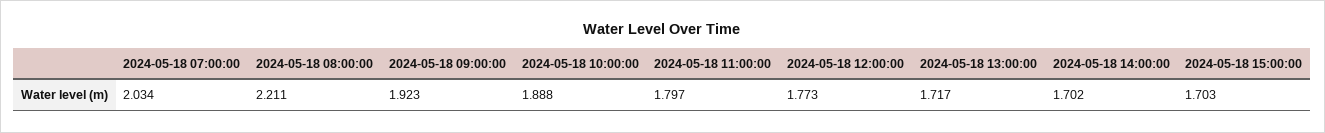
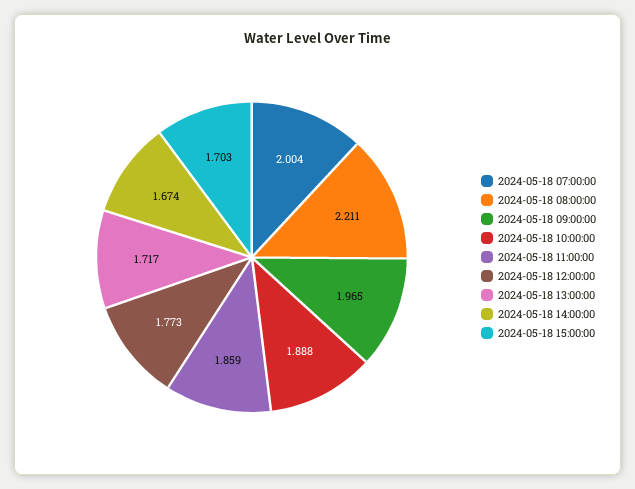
  {
-   "2024-05-18 07:00:00": 2.034,
+   "2024-05-18 07:00:00": 2.004,
    "2024-05-18 08:00:00": 2.211,
-   "2024-05-18 09:00:00": 1.923,
+   "2024-05-18 09:00:00": 1.965,
    "2024-05-18 10:00:00": 1.888,
-   "2024-05-18 11:00:00": 1.797,
+   "2024-05-18 11:00:00": 1.859,
    "2024-05-18 12:00:00": 1.773,
    "2024-05-18 13:00:00": 1.717,
-   "2024-05-18 14:00:00": 1.702,
+   "2024-05-18 14:00:00": 1.674,
    "2024-05-18 15:00:00": 1.703
  }

